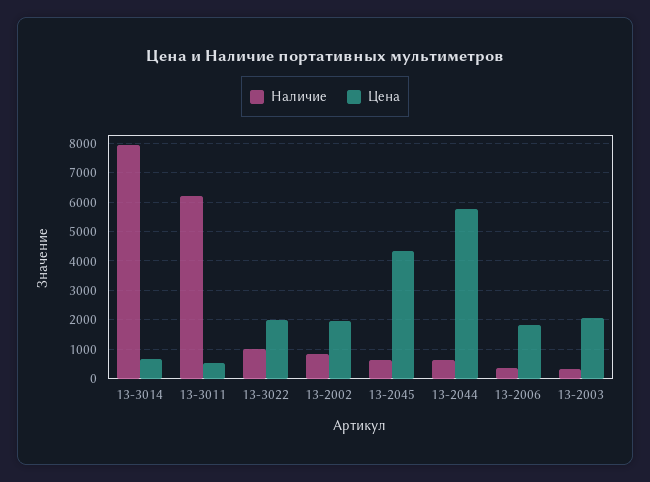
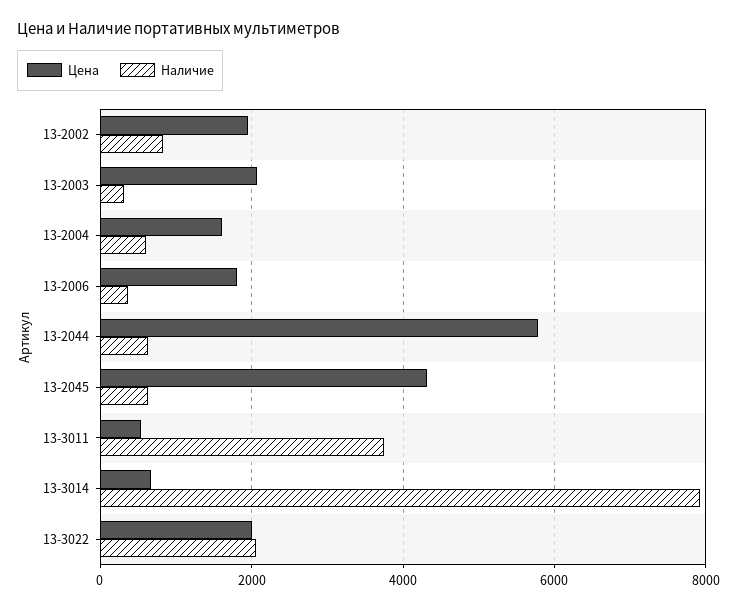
  {
    "Наличие": {
      "13-3014": 8000,
-     "13-3011": 6250,
+     "13-3011": 3800,
-     "13-3022": 1000,
+     "13-3022": 2000,
      "13-2002": 800,
      "13-2045": 600,
      "13-2044": 600,
      "13-2006": 400,
-     "13-2003": 400
+     "13-2003": 400,
+     "13-2004": 600
    },
    "Цена": {
      "13-3014": 600,
      "13-3011": 600,
      "13-3022": 2000,
      "13-2002": 2000,
      "13-2045": 4400,
      "13-2044": 5800,
      "13-2006": 1800,
-     "13-2003": 2000
+     "13-2003": 2000,
+     "13-2004": 1600
    }
  }

